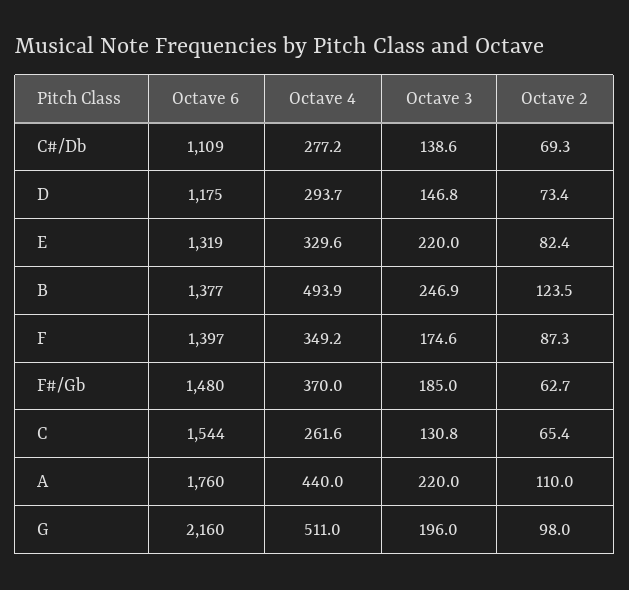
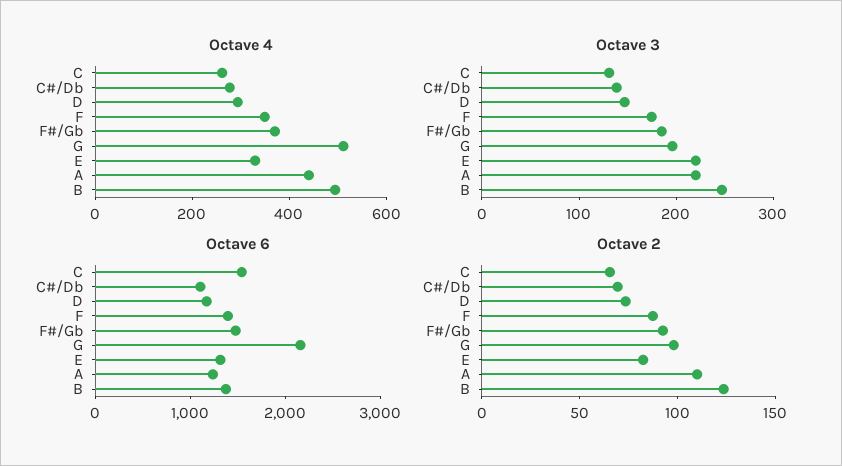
  {
    "Octave 6": {
      "C#/Db": 1109,
      "D": 1175,
      "E": 1319,
      "B": 1377,
      "F": 1397,
      "F#/Gb": 1480,
      "C": 1544,
-     "A": 1760,
+     "A": 1200,
      "G": 2160
    },
    "Octave 4": {
      "C#/Db": 277.2,
      "D": 293.7,
      "E": 329.6,
      "B": 493.9,
      "F": 349.2,
      "F#/Gb": 370,
      "C": 261.6,
      "A": 440,
      "G": 511
    },
    "Octave 3": {
      "C#/Db": 138.6,
      "D": 146.8,
      "E": 220,
      "B": 246.9,
      "F": 174.6,
      "F#/Gb": 185,
      "C": 130.8,
      "A": 220,
      "G": 196
    },
    "Octave 2": {
      "C#/Db": 69.3,
      "D": 73.4,
      "E": 82.4,
      "B": 123.5,
      "F": 87.3,
-     "F#/Gb": 62.7,
+     "F#/Gb": 90,
      "C": 65.4,
      "A": 110,
      "G": 98
    }
  }

